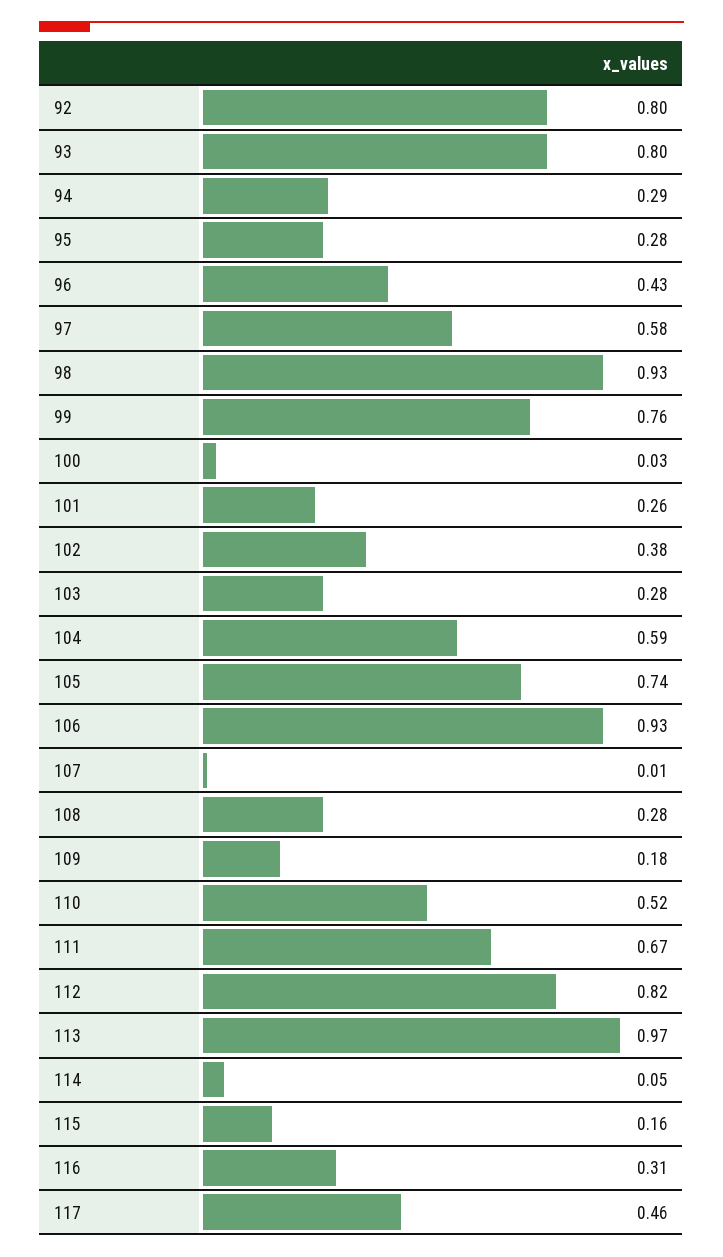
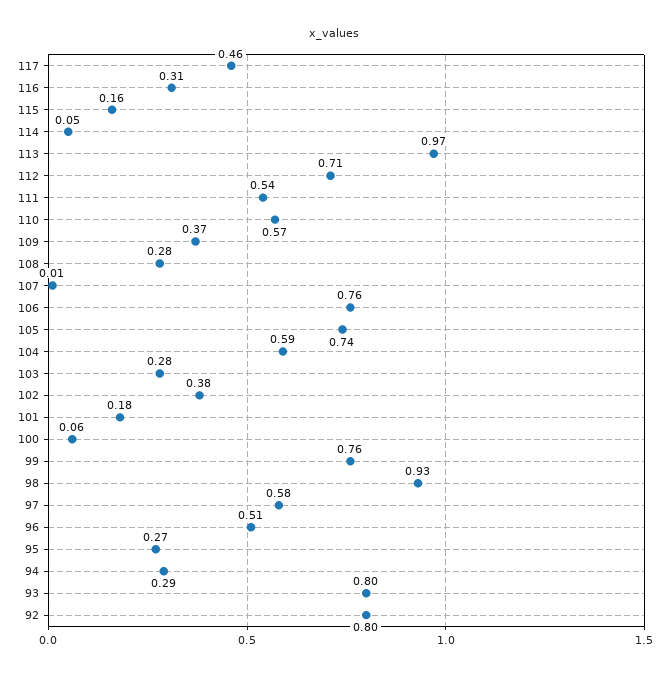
  {
    "92": 0.8,
    "93": 0.8,
    "94": 0.29,
-   "95": 0.28,
+   "95": 0.27,
-   "96": 0.43,
+   "96": 0.51,
    "97": 0.58,
    "98": 0.93,
    "99": 0.76,
-   "100": 0.03,
+   "100": 0.06,
-   "101": 0.26,
+   "101": 0.18,
    "102": 0.38,
    "103": 0.28,
    "104": 0.59,
    "105": 0.74,
-   "106": 0.93,
+   "106": 0.76,
    "107": 0.01,
    "108": 0.28,
-   "109": 0.18,
+   "109": 0.37,
-   "110": 0.52,
+   "110": 0.57,
-   "111": 0.67,
+   "111": 0.54,
-   "112": 0.82,
+   "112": 0.71,
    "113": 0.97,
    "114": 0.05,
    "115": 0.16,
    "116": 0.31,
    "117": 0.46
  }

